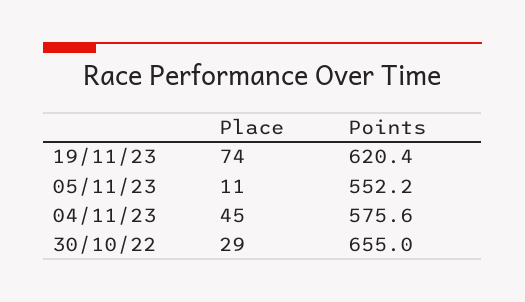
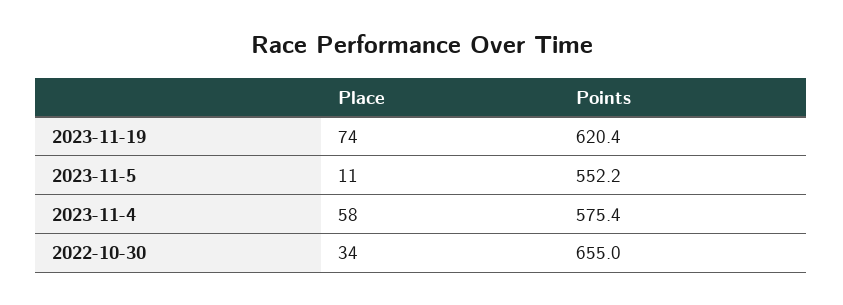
  {
    "Place": {
      "19/11/23": 74,
      "05/11/23": 11,
-     "04/11/23": 45,
+     "04/11/23": 58,
-     "30/10/22": 29
+     "30/10/22": 34
    },
    "Points": {
      "19/11/23": 620.4,
      "05/11/23": 552.2,
-     "04/11/23": 575.6,
+     "04/11/23": 575.4,
      "30/10/22": 655
    }
  }

